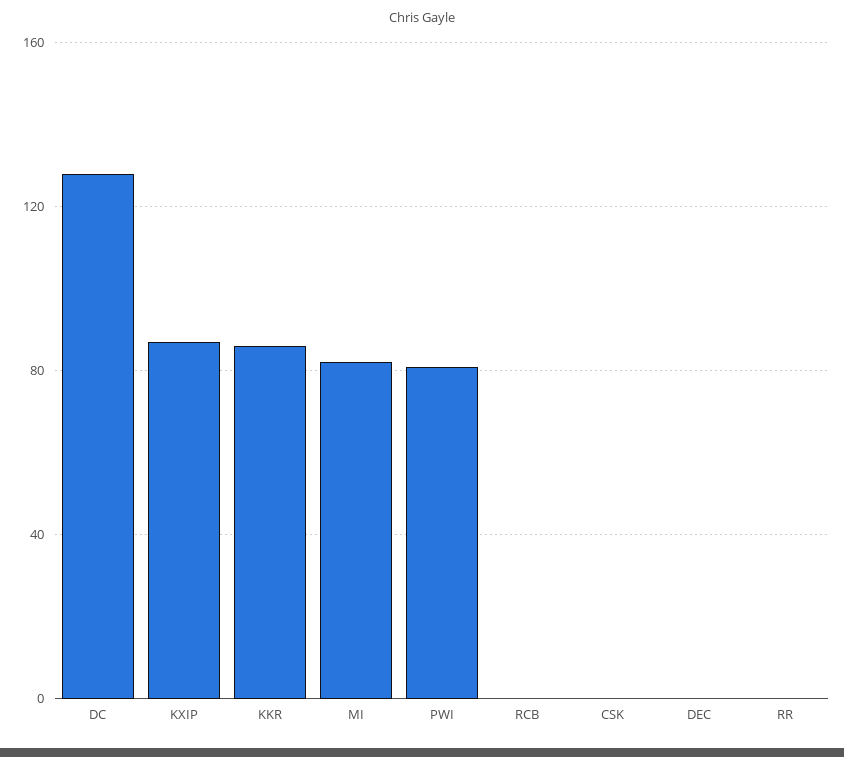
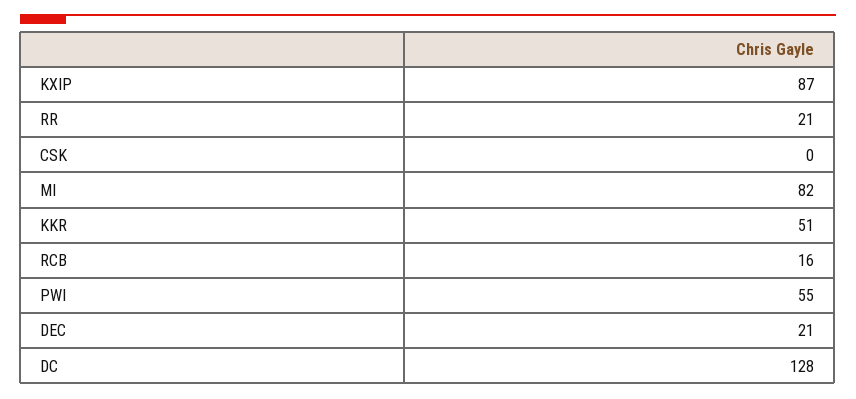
  {
    "DC": 128,
    "KXIP": 87,
-   "KKR": 85,
+   "KKR": 51,
    "MI": 82,
-   "PWI": 80,
+   "PWI": 55,
-   "RCB": 0,
+   "RCB": 16,
    "CSK": 0,
-   "DEC": 0,
+   "DEC": 21,
-   "RR": 0
+   "RR": 21
  }

